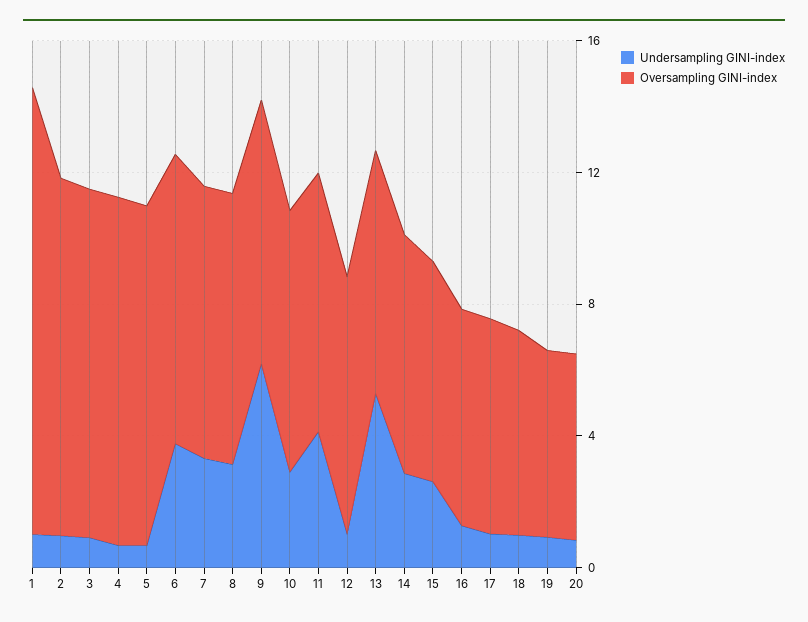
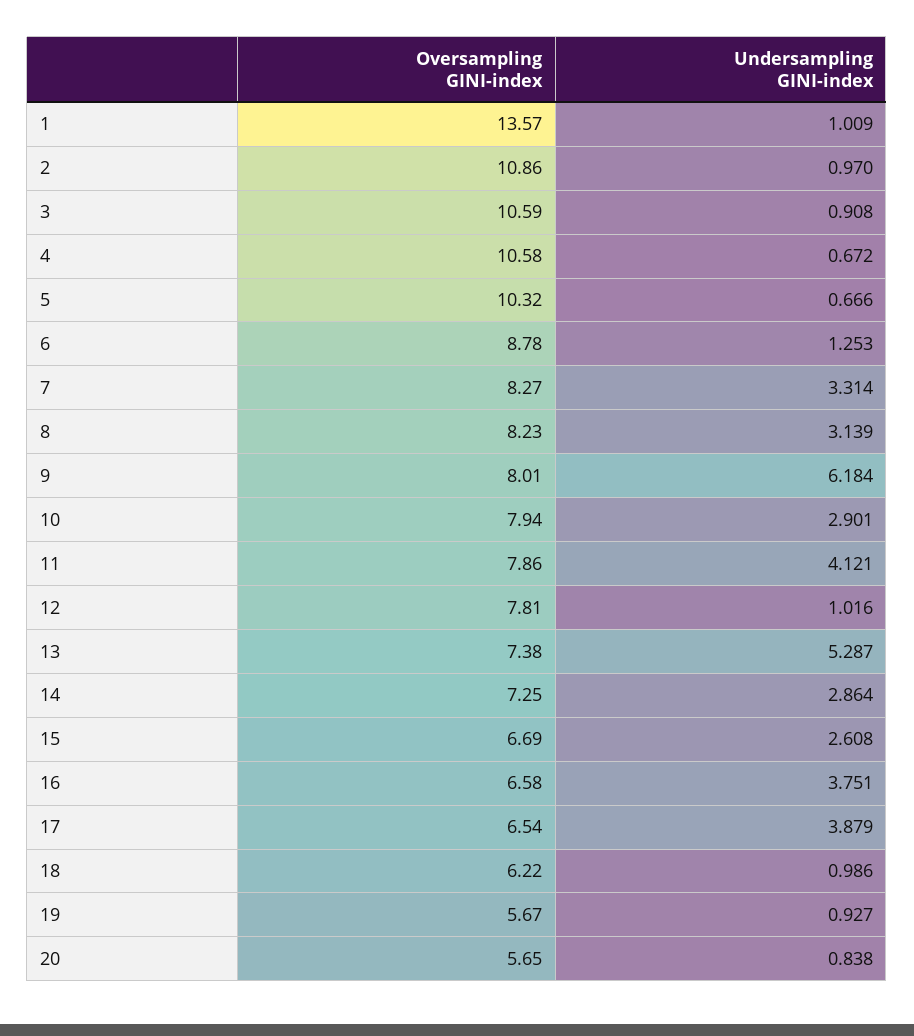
  {
    "Undersampling GINI-index": {
      "1": 1.009,
      "2": 0.97,
      "3": 0.908,
      "4": 0.672,
      "5": 0.666,
-     "6": 4,
+     "6": 1.253,
      "7": 3.314,
      "8": 3.139,
      "9": 6.184,
      "10": 2.901,
      "11": 4.121,
      "12": 1.016,
      "13": 5.287,
      "14": 2.864,
      "15": 2.608,
-     "16": 1,
+     "16": 3.751,
-     "17": 1,
+     "17": 3.879,
      "18": 0.986,
      "19": 0.927,
      "20": 0.838
    },
    "Oversampling GINI-index": {
      "1": 13.57,
      "2": 10.86,
      "3": 10.59,
      "4": 10.58,
      "5": 10.32,
      "6": 8.78,
      "7": 8.27,
      "8": 8.23,
      "9": 8.01,
      "10": 7.94,
      "11": 7.86,
      "12": 7.81,
      "13": 7.38,
      "14": 7.25,
      "15": 6.69,
      "16": 6.58,
      "17": 6.54,
      "18": 6.22,
      "19": 5.67,
      "20": 5.65
    }
  }

